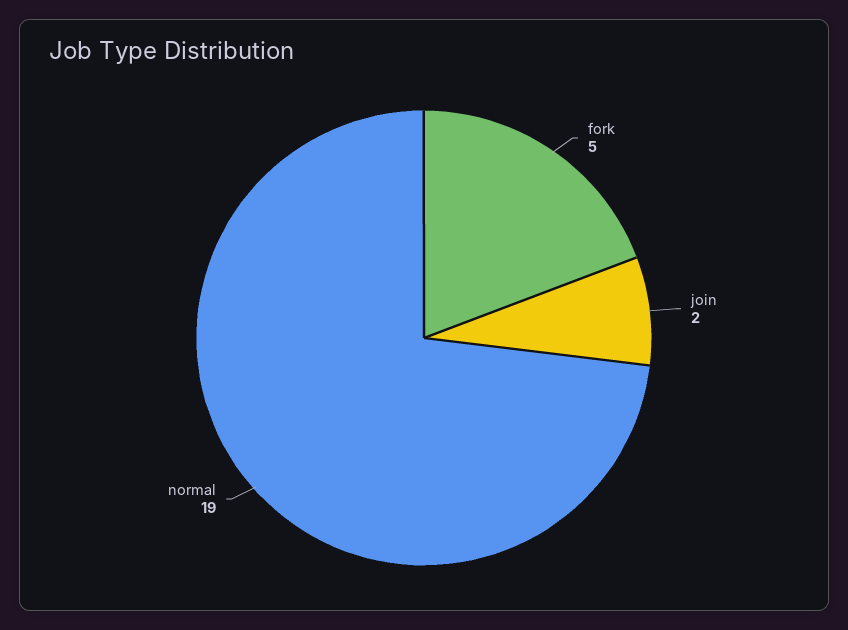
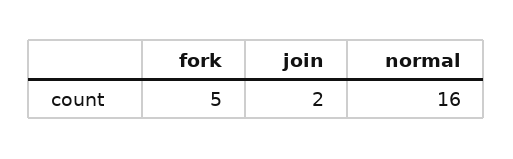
  {
    "fork": 5,
    "join": 2,
-   "normal": 19
+   "normal": 16
  }

